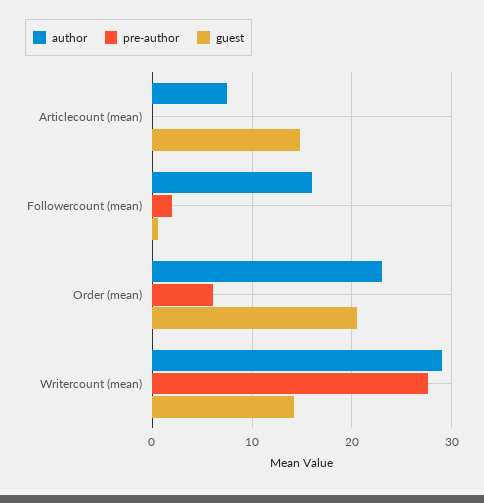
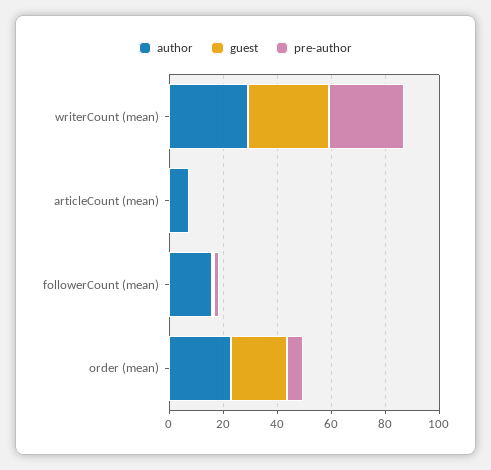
  {
    "author": {
      "Articlecount (mean)": 8,
      "Followercount (mean)": 16,
      "Order (mean)": 23,
      "Writercount (mean)": 29
    },
    "pre-author": {
      "Articlecount (mean)": 0,
      "Followercount (mean)": 2,
      "Order (mean)": 6,
      "Writercount (mean)": 28
    },
    "guest": {
-     "Articlecount (mean)": 15,
+     "Articlecount (mean)": 0,
      "Followercount (mean)": 1,
      "Order (mean)": 21,
-     "Writercount (mean)": 14
+     "Writercount (mean)": 30
    }
  }

